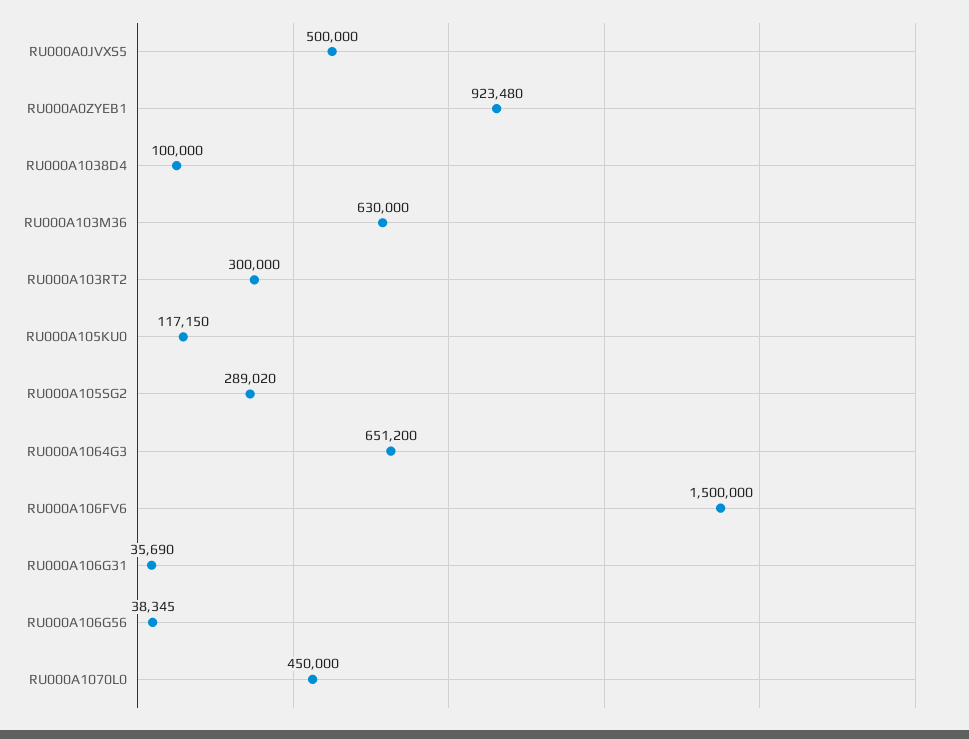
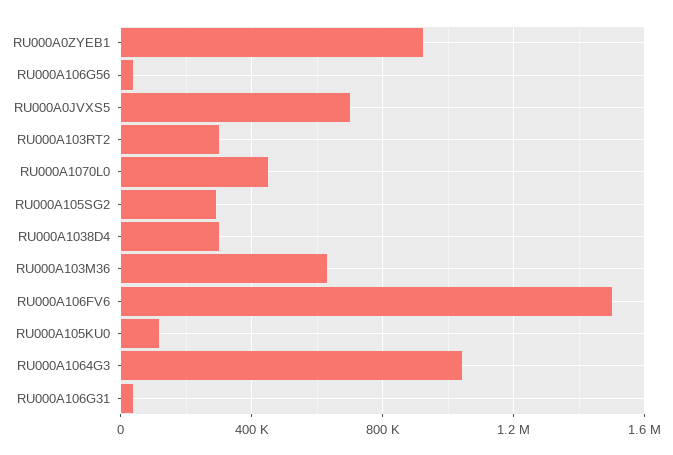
  {
-   "RU000A0JVXS5": 500000,
+   "RU000A0JVXS5": 700000,
    "RU000A0ZYEB1": 923480,
-   "RU000A1038D4": 100000,
+   "RU000A1038D4": 300000,
    "RU000A103M36": 630000,
    "RU000A103RT2": 300000,
    "RU000A105KU0": 117150,
    "RU000A105SG2": 289020,
-   "RU000A1064G3": 651200,
+   "RU000A1064G3": 1050000,
    "RU000A106FV6": 1500000,
    "RU000A106G31": 35690,
    "RU000A106G56": 38345,
    "RU000A1070L0": 450000
  }

